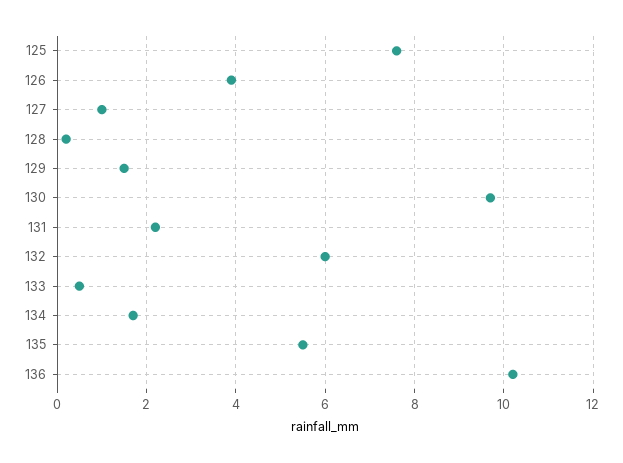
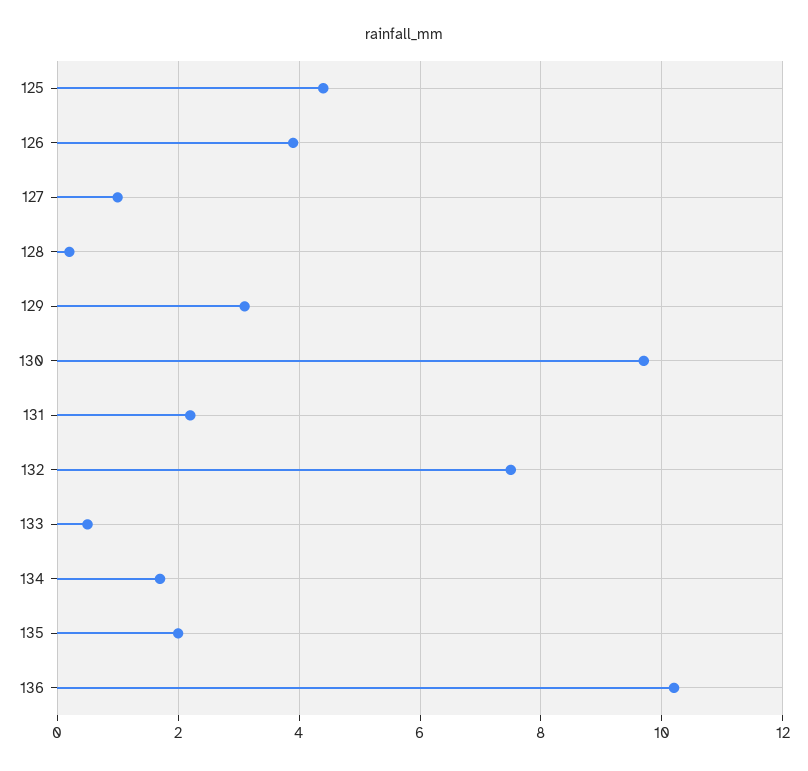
  {
-   "125": 7.5,
+   "125": 4.5,
    "126": 4,
    "127": 1,
    "128": 0,
-   "129": 1.5,
+   "129": 3,
    "130": 9.5,
    "131": 2,
-   "132": 6,
+   "132": 7.5,
    "133": 0.5,
    "134": 1.5,
-   "135": 5.5,
+   "135": 2,
    "136": 10
  }

